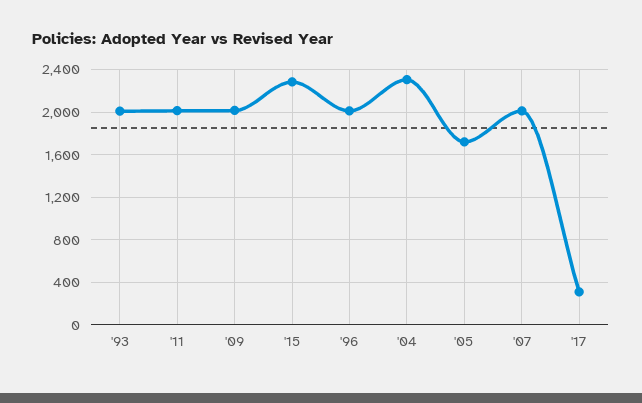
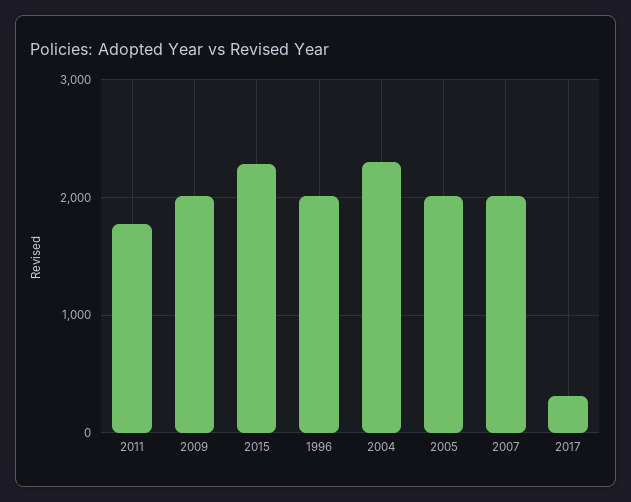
  {
-   "'93": 2000,
-   "'11": 2000,
+   "'11": 1800,
    "'09": 2000,
    "'15": 2300,
    "'96": 2000,
    "'04": 2300,
-   "'05": 1700,
+   "'05": 2000,
    "'07": 2000,
    "'17": 300
  }

